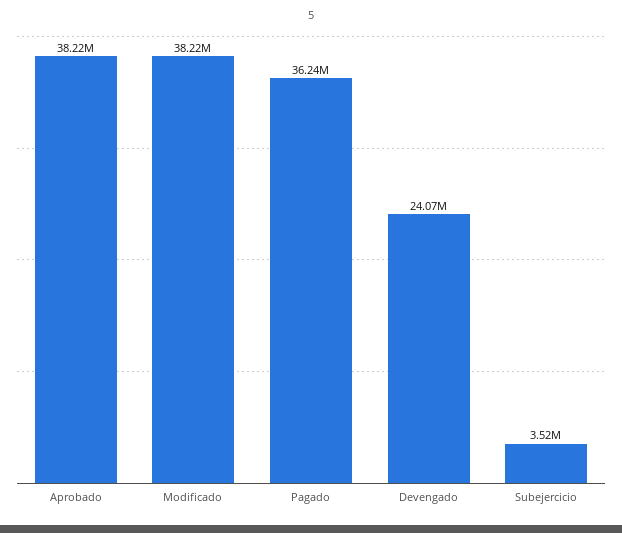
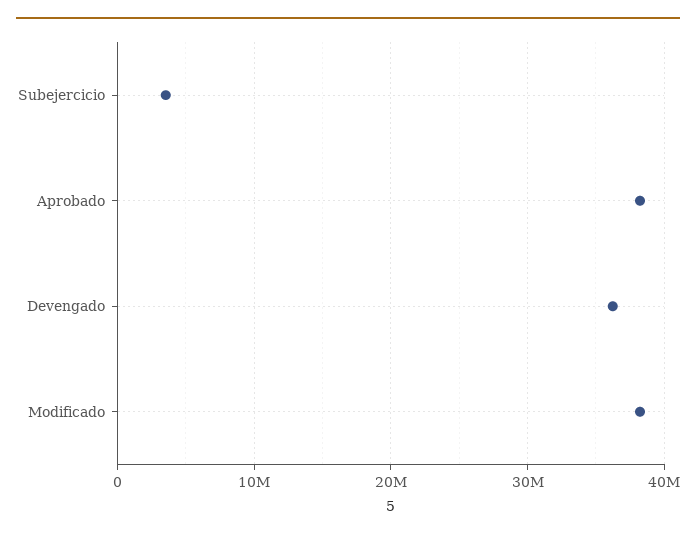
  {
    "Aprobado": 38220000,
    "Modificado": 38220000,
-   "Pagado": 36240000,
-   "Devengado": 24070000,
+   "Devengado": 36000000,
    "Subejercicio": 3520000
  }

